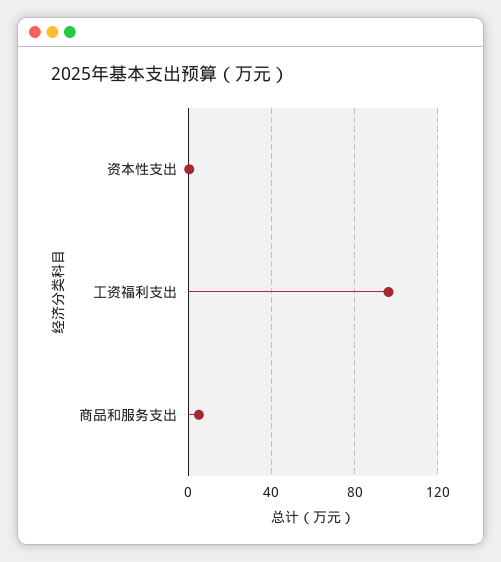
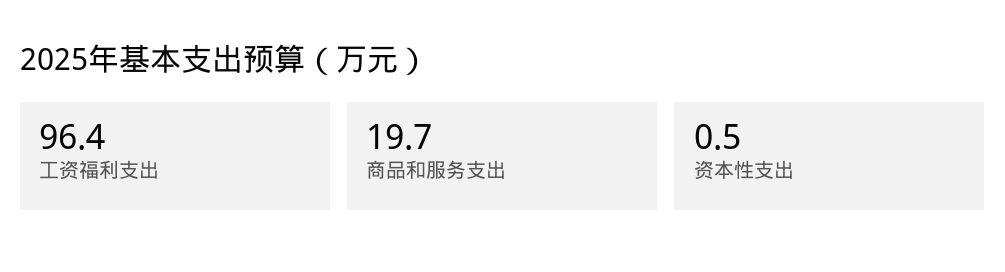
  {
    "资本性支出": 0.5,
    "工资福利支出": 96.4,
-   "商品和服务支出": 5
+   "商品和服务支出": 19.7
  }

